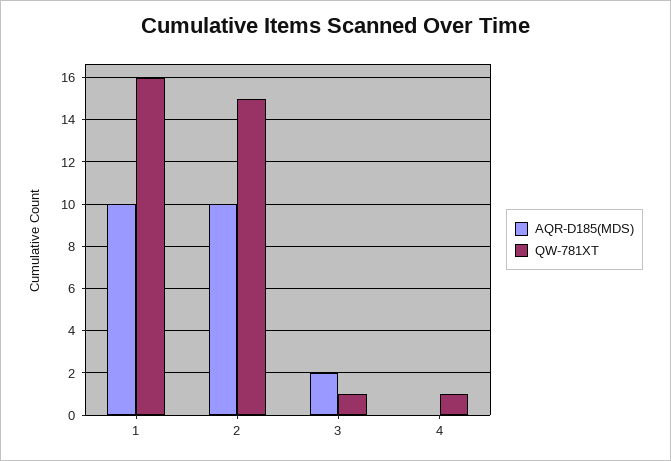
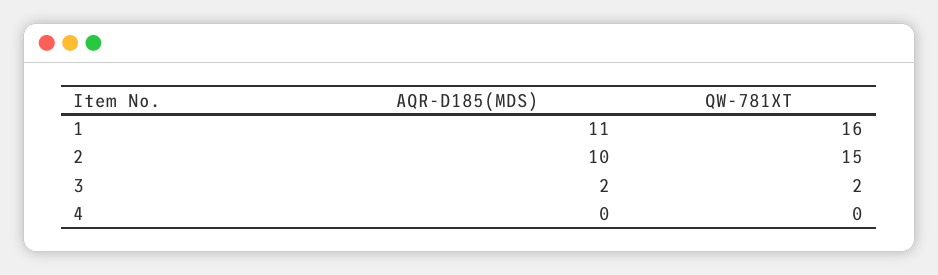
  {
    "AQR-D185(MDS)": {
-     "1": 10,
+     "1": 11,
      "2": 10,
      "3": 2,
      "4": 0
    },
    "QW-781XT": {
      "1": 16,
      "2": 15,
-     "3": 1,
+     "3": 2,
-     "4": 1
+     "4": 0
    }
  }

